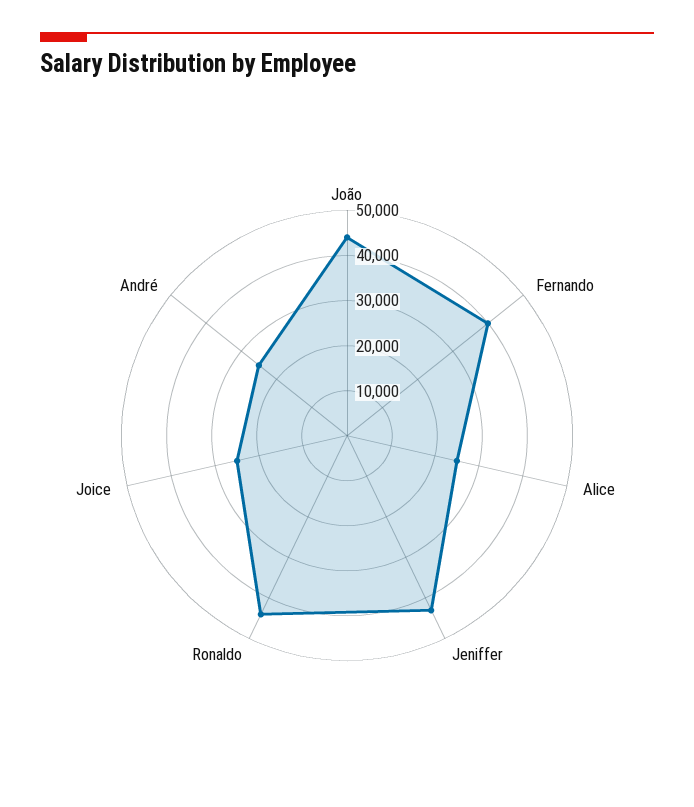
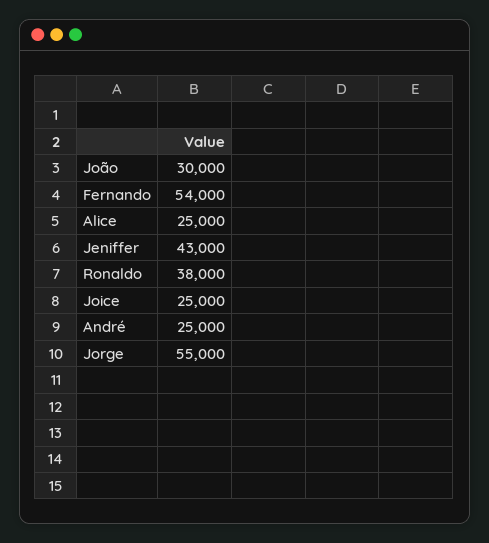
  {
-   "João": 44000,
+   "João": 30000,
-   "Fernando": 40000,
+   "Fernando": 54000,
    "Alice": 25000,
    "Jeniffer": 43000,
-   "Ronaldo": 44000,
+   "Ronaldo": 38000,
    "Joice": 25000,
-   "André": 25000
+   "André": 25000,
+   "Jorge": 55000
  }

